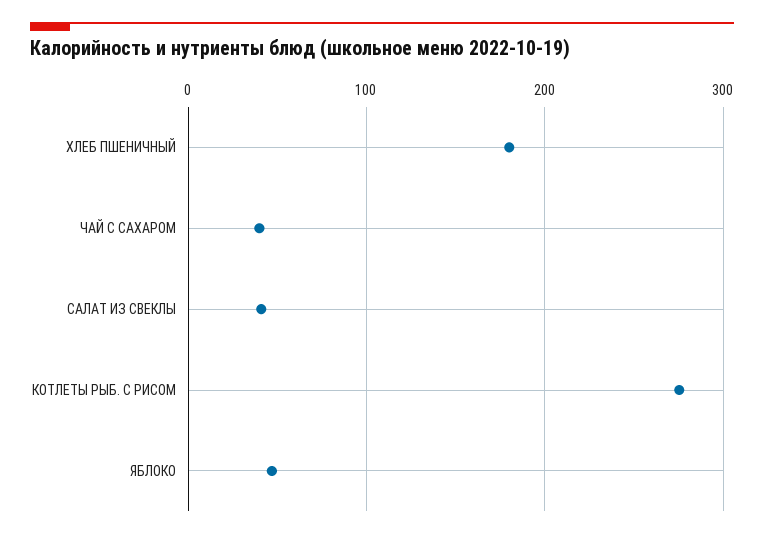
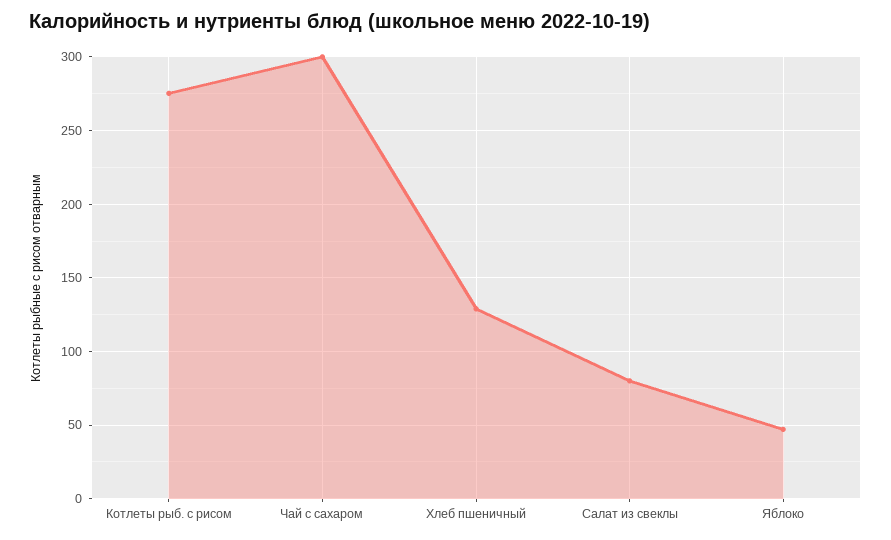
  {
-   "ХЛЕБ ПШЕНИЧНЫЙ": 180,
+   "ХЛЕБ ПШЕНИЧНЫЙ": 130,
-   "ЧАЙ С САХАРОМ": 40,
+   "ЧАЙ С САХАРОМ": 300,
-   "САЛАТ ИЗ СВЕКЛЫ": 40,
+   "САЛАТ ИЗ СВЕКЛЫ": 80,
    "КОТЛЕТЫ РЫБ. С РИСОМ": 275,
    "ЯБЛОКО": 45
  }

